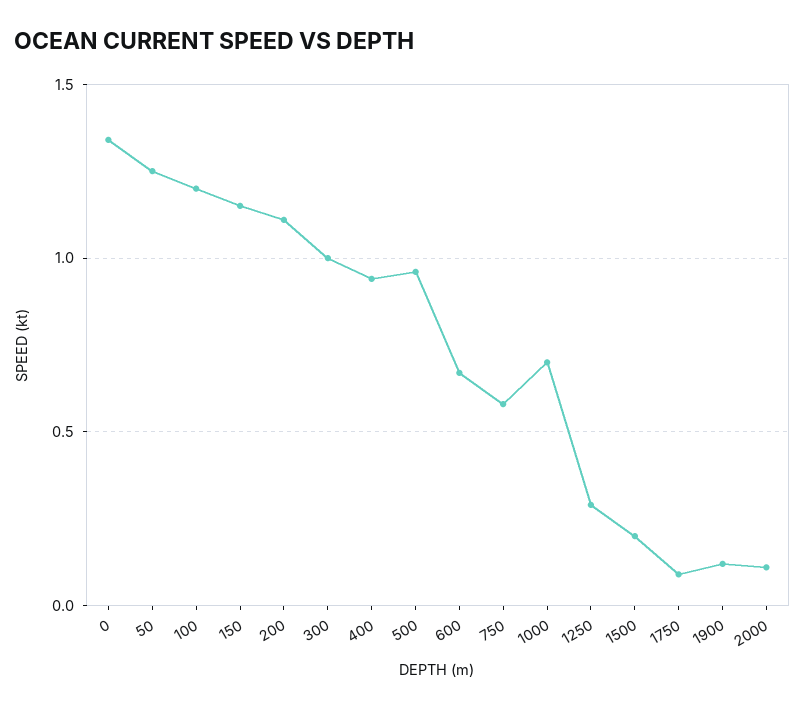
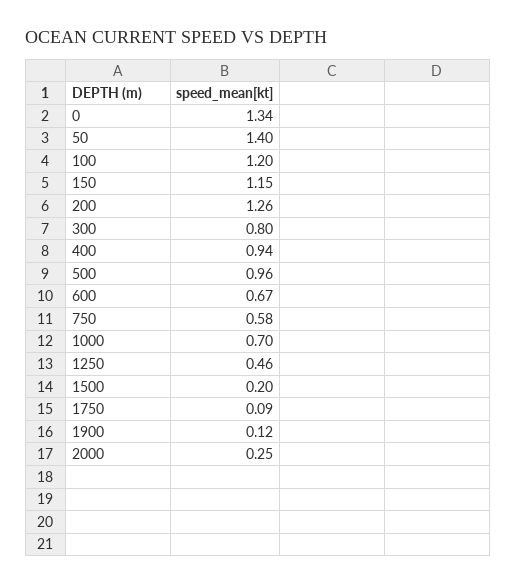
  {
    "0": 1.34,
-   "50": 1.25,
+   "50": 1.4,
    "100": 1.2,
    "150": 1.15,
-   "200": 1.1,
+   "200": 1.26,
-   "300": 1,
+   "300": 0.8,
    "400": 0.94,
    "500": 0.96,
    "600": 0.67,
    "750": 0.58,
    "1000": 0.7,
-   "1250": 0.3,
+   "1250": 0.46,
    "1500": 0.2,
    "1750": 0.09,
    "1900": 0.12,
-   "2000": 0.1
+   "2000": 0.25
  }

